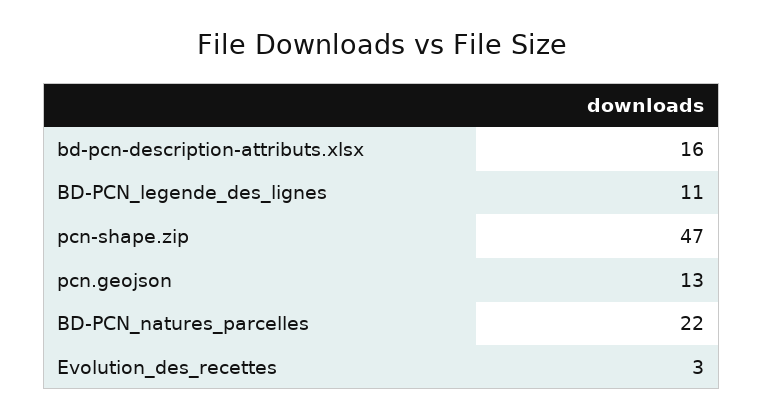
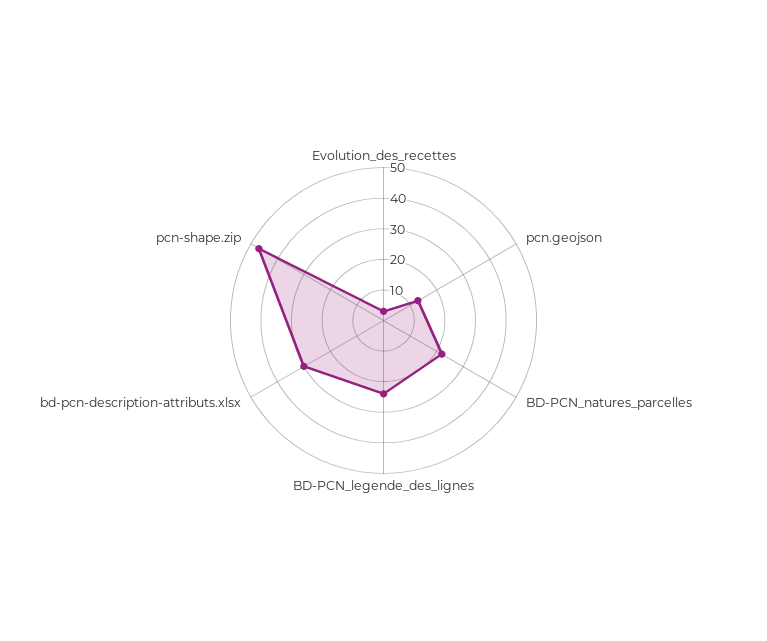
  {
-   "bd-pcn-description-attributs.xlsx": 16,
+   "bd-pcn-description-attributs.xlsx": 30,
-   "BD-PCN_legende_des_lignes": 11,
+   "BD-PCN_legende_des_lignes": 25,
    "pcn-shape.zip": 47,
    "pcn.geojson": 13,
    "BD-PCN_natures_parcelles": 22,
    "Evolution_des_recettes": 3
  }

